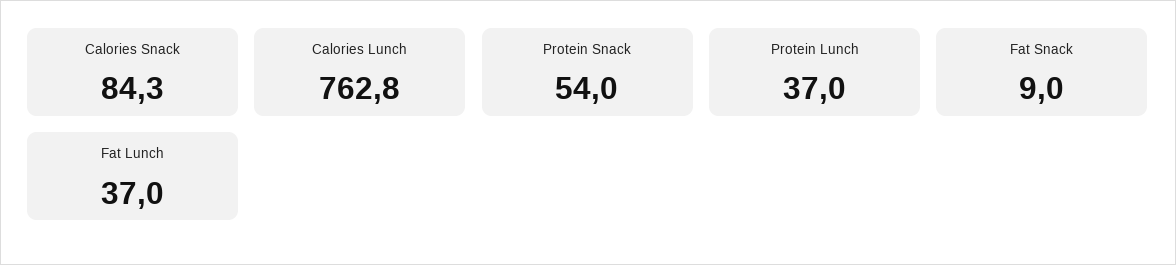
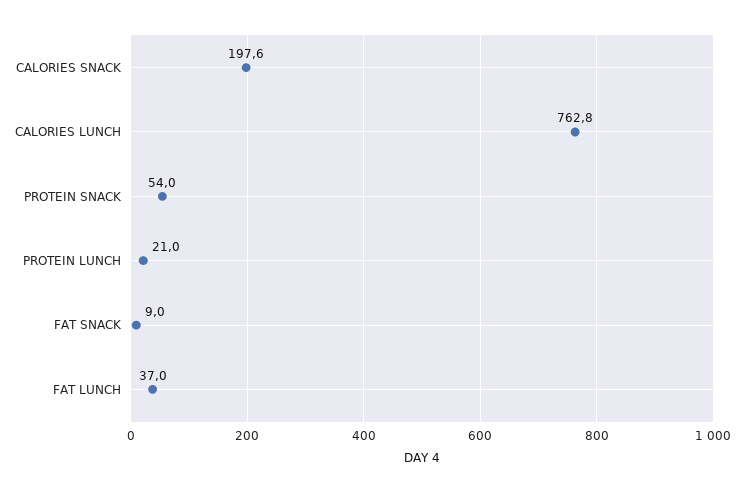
  {
-   "Calories Snack": 84.3,
+   "Calories Snack": 197.6,
    "Calories Lunch": 762.8,
    "Protein Snack": 54,
-   "Protein Lunch": 37,
+   "Protein Lunch": 21,
    "Fat Snack": 9,
    "Fat Lunch": 37
  }

